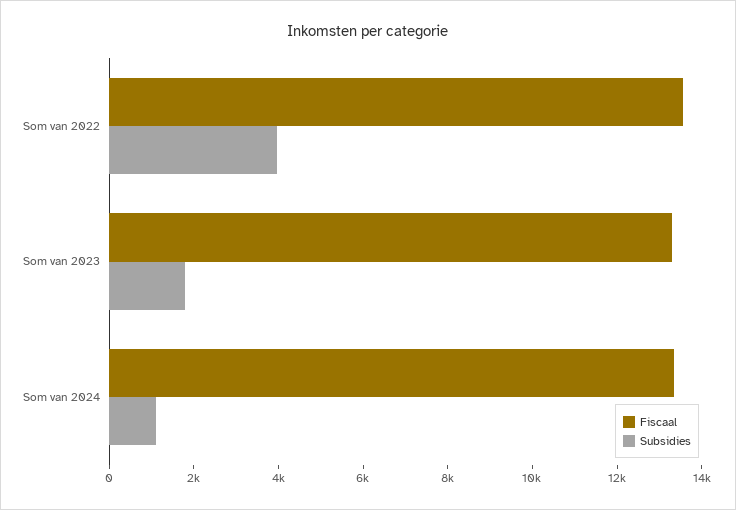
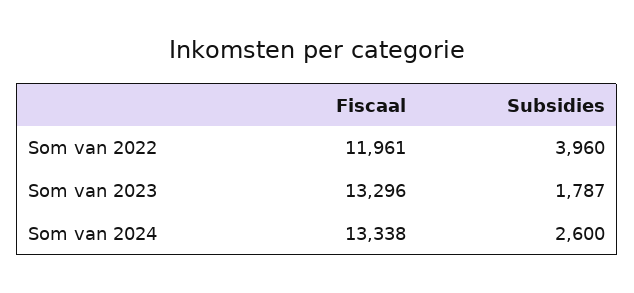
  {
    "Fiscaal": {
-     "Som van 2022": 13500,
+     "Som van 2022": 11961,
      "Som van 2023": 13296,
      "Som van 2024": 13338
    },
    "Subsidies": {
      "Som van 2022": 3960,
      "Som van 2023": 1787,
-     "Som van 2024": 1000
+     "Som van 2024": 2600
    }
  }

